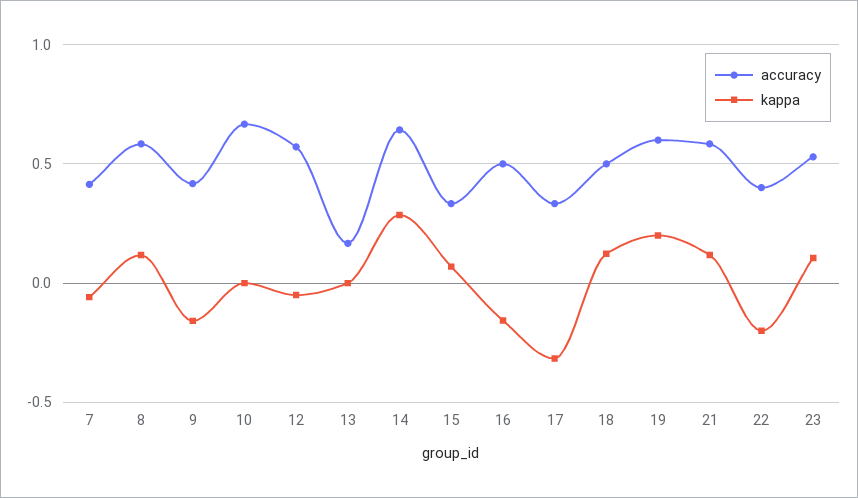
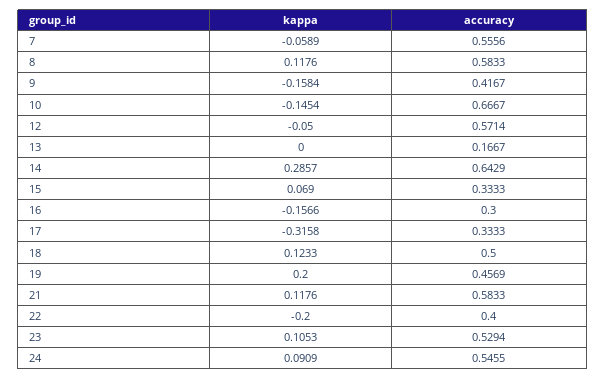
  {
    "accuracy": {
-     "7": 0.4,
+     "7": 0.5556,
      "8": 0.5833,
      "9": 0.4167,
      "10": 0.6667,
      "12": 0.5714,
      "13": 0.1667,
      "14": 0.6429,
      "15": 0.3333,
-     "16": 0.5,
+     "16": 0.3,
      "17": 0.3333,
      "18": 0.5,
-     "19": 0.6,
+     "19": 0.4569,
      "21": 0.5833,
      "22": 0.4,
-     "23": 0.5294
+     "23": 0.5294,
+     "24": 0.5455
    },
    "kappa": {
      "7": -0.0589,
      "8": 0.1176,
      "9": -0.1584,
-     "10": 0,
+     "10": -0.1454,
      "12": -0.05,
      "13": 0,
      "14": 0.2857,
      "15": 0.069,
      "16": -0.1566,
      "17": -0.3158,
      "18": 0.1233,
      "19": 0.2,
      "21": 0.1176,
      "22": -0.2,
-     "23": 0.1053
+     "23": 0.1053,
+     "24": 0.0909
    }
  }

